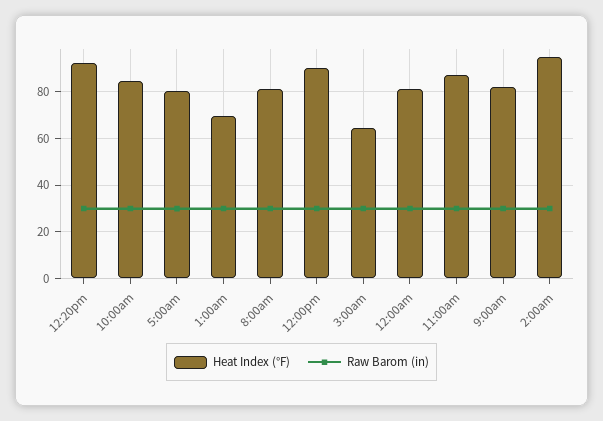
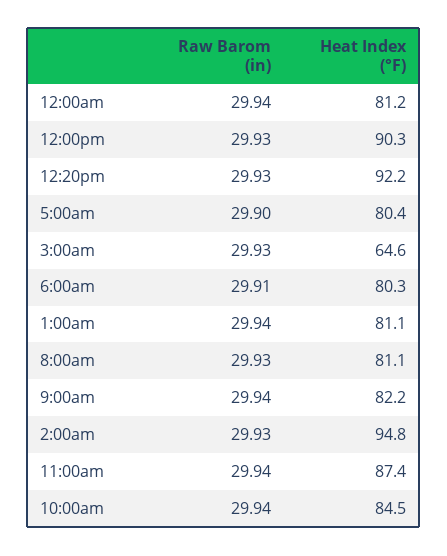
  {
    "Heat Index (°F)": {
      "12:20pm": 92.2,
      "10:00am": 84.5,
      "5:00am": 80.4,
-     "1:00am": 70,
+     "1:00am": 81.1,
      "8:00am": 81.1,
      "12:00pm": 90.3,
      "3:00am": 64.6,
      "12:00am": 81.2,
      "11:00am": 87.4,
      "9:00am": 82.2,
-     "2:00am": 94.8
+     "2:00am": 94.8,
+     "6:00am": 80.3
    },
    "Raw Barom (in)": {
      "12:20pm": 29.93,
      "10:00am": 29.94,
      "5:00am": 29.9,
      "1:00am": 29.94,
      "8:00am": 29.93,
      "12:00pm": 29.93,
      "3:00am": 29.93,
      "12:00am": 29.94,
      "11:00am": 29.94,
      "9:00am": 29.94,
-     "2:00am": 29.93
+     "2:00am": 29.93,
+     "6:00am": 29.91
    }
  }

